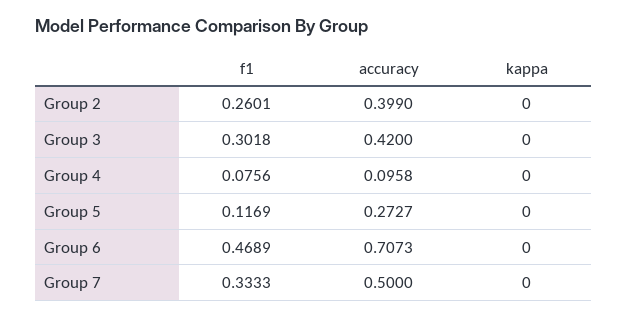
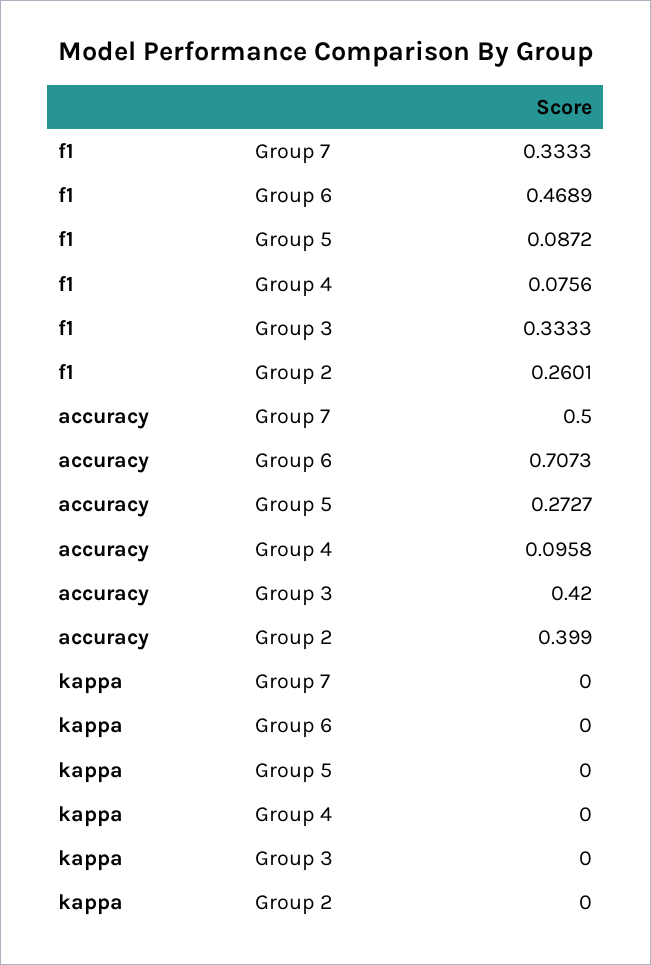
  {
    "f1": {
      "Group 2": 0.2601,
-     "Group 3": 0.3018,
+     "Group 3": 0.3333,
      "Group 4": 0.0756,
-     "Group 5": 0.1169,
+     "Group 5": 0.0872,
      "Group 6": 0.4689,
      "Group 7": 0.3333
    },
    "accuracy": {
      "Group 2": 0.399,
      "Group 3": 0.42,
      "Group 4": 0.0958,
      "Group 5": 0.2727,
      "Group 6": 0.7073,
      "Group 7": 0.5
    },
    "kappa": {
      "Group 2": 0,
      "Group 3": 0,
      "Group 4": 0,
      "Group 5": 0,
      "Group 6": 0,
      "Group 7": 0
    }
  }

